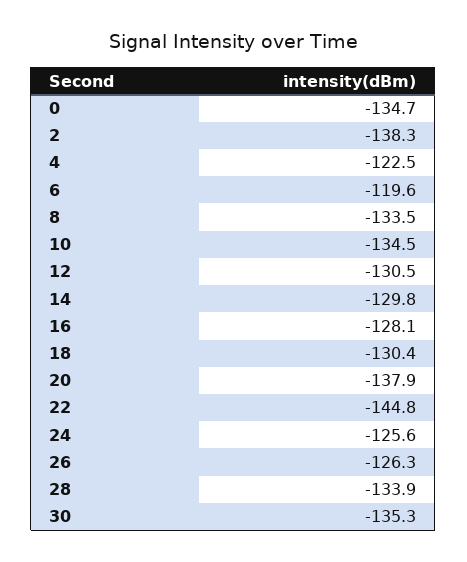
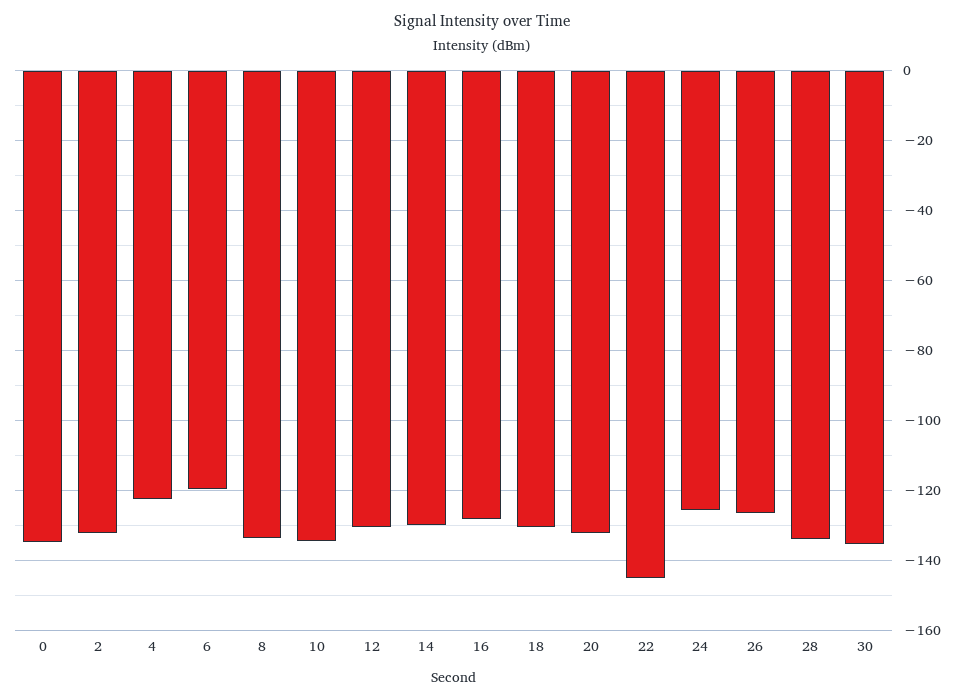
  {
    "0": -134.7,
-   "2": -138.3,
+   "2": -132,
    "4": -122.5,
    "6": -119.6,
    "8": -133.5,
    "10": -134.5,
    "12": -130.5,
    "14": -129.8,
    "16": -128.1,
    "18": -130.4,
-   "20": -137.9,
+   "20": -132,
    "22": -144.8,
    "24": -125.6,
    "26": -126.3,
    "28": -133.9,
    "30": -135.3
  }

